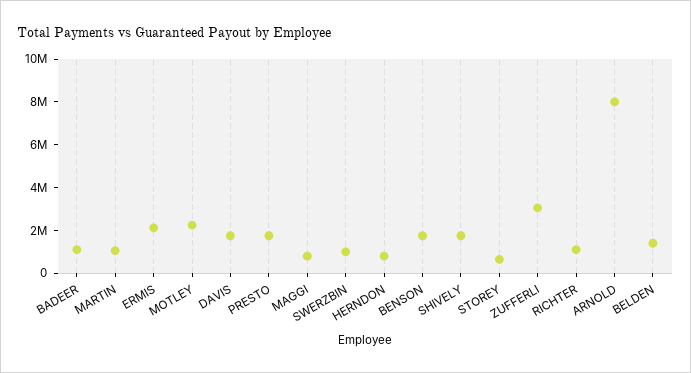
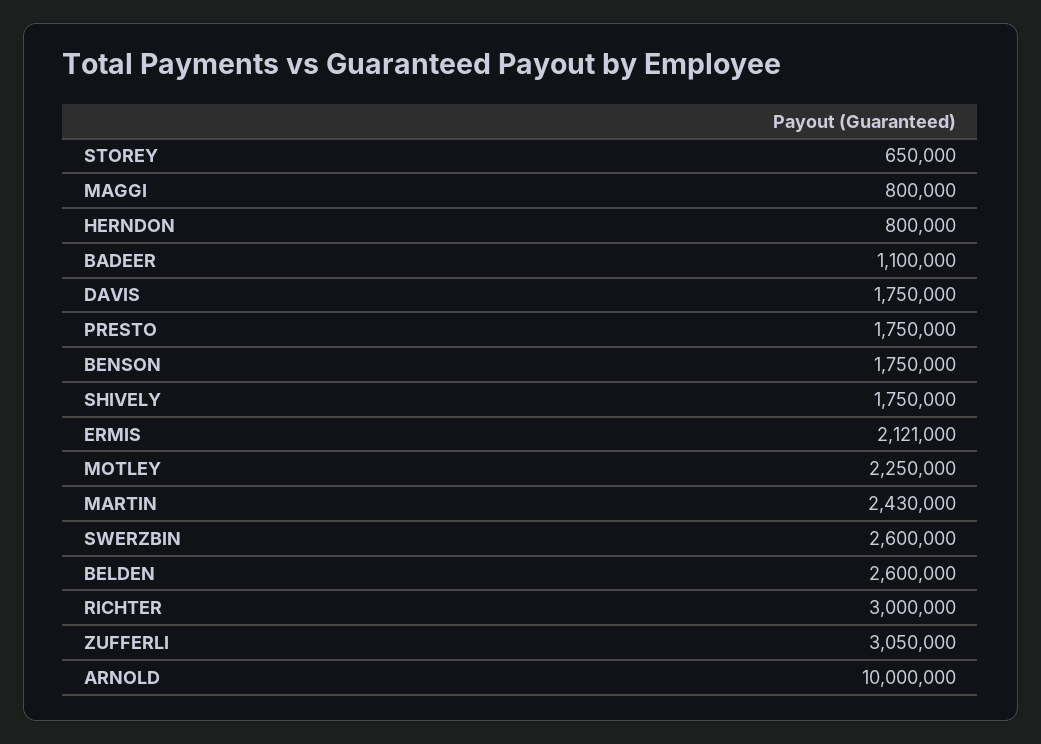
  {
    "BADEER": 1100000,
-   "MARTIN": 1000000,
+   "MARTIN": 2430000,
    "ERMIS": 2121000,
    "MOTLEY": 2250000,
    "DAVIS": 1750000,
    "PRESTO": 1750000,
    "MAGGI": 800000,
-   "SWERZBIN": 1000000,
+   "SWERZBIN": 2600000,
    "HERNDON": 800000,
    "BENSON": 1750000,
    "SHIVELY": 1750000,
    "STOREY": 650000,
    "ZUFFERLI": 3050000,
-   "RICHTER": 1000000,
+   "RICHTER": 3000000,
-   "ARNOLD": 8000000,
+   "ARNOLD": 10000000,
-   "BELDEN": 1500000
+   "BELDEN": 2600000
  }

